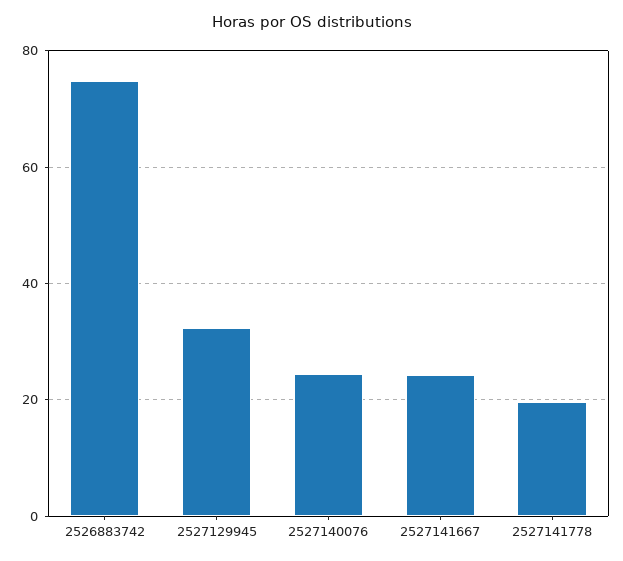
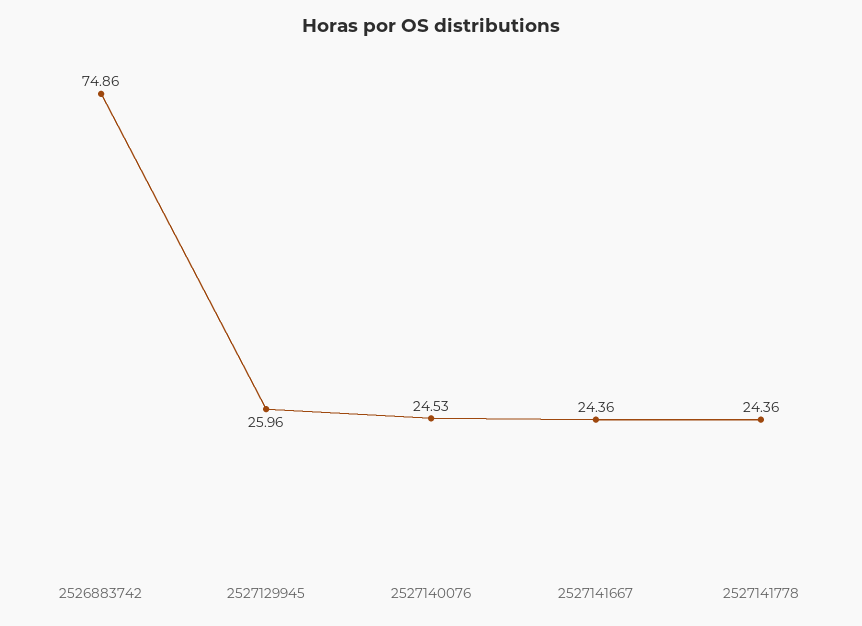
  {
    "2526883742": 74.86,
-   "2527129945": 32,
+   "2527129945": 25.96,
    "2527140076": 24.53,
    "2527141667": 24.36,
-   "2527141778": 20
+   "2527141778": 24.36
  }

